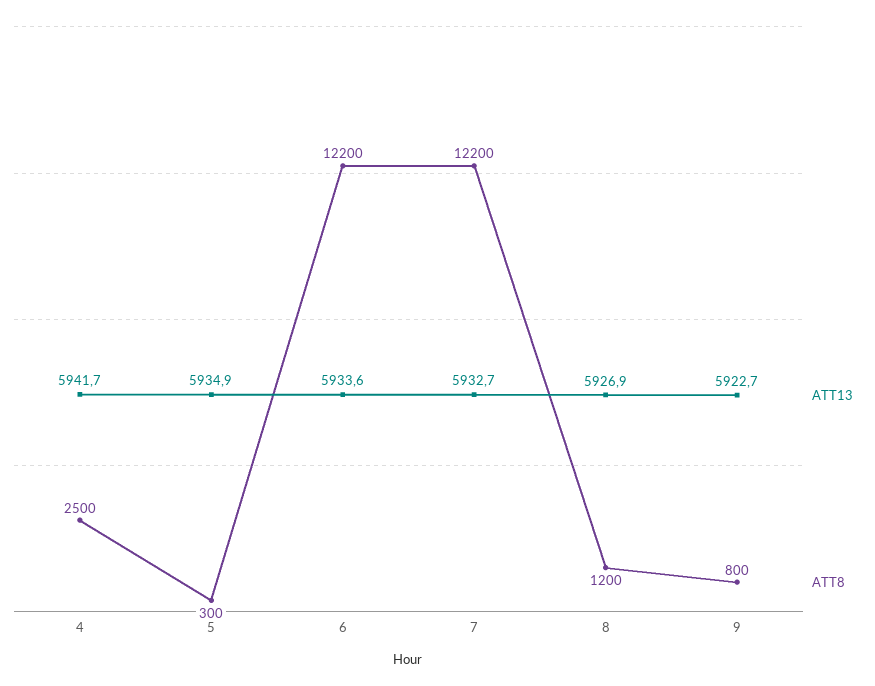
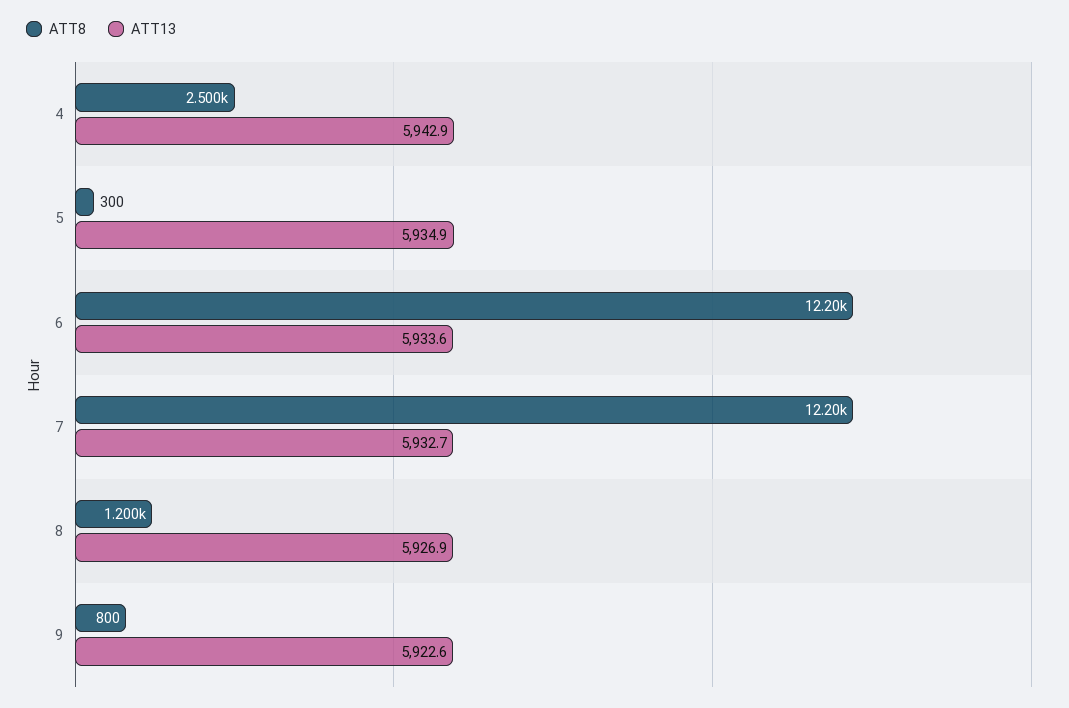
  {
    "ATT13": {
-     "4": 5941.7,
+     "4": 5942.9,
      "5": 5934.9,
      "6": 5933.6,
      "7": 5932.7,
      "8": 5926.9,
-     "9": 5922.7
+     "9": 5922.6
    },
    "ATT8": {
      "4": 2500,
      "5": 300,
      "6": 12200,
      "7": 12200,
      "8": 1200,
      "9": 800
    }
  }

